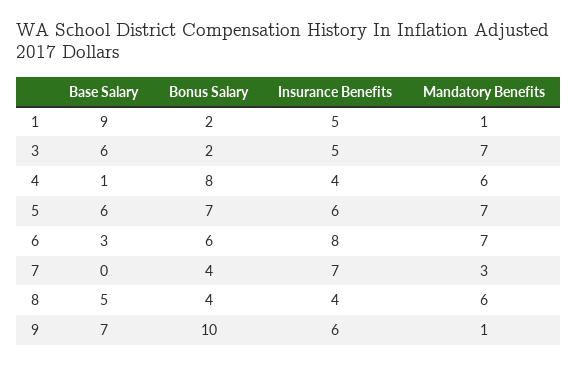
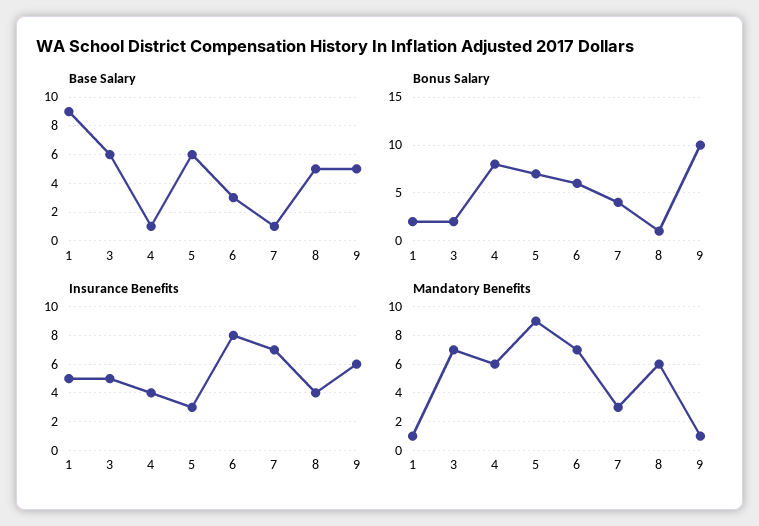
  {
    "Base Salary": {
      "1": 9,
      "3": 6,
      "4": 1,
      "5": 6,
      "6": 3,
-     "7": 0,
+     "7": 1,
      "8": 5,
-     "9": 7
+     "9": 5
    },
    "Bonus Salary": {
      "1": 2,
      "3": 2,
      "4": 8,
      "5": 7,
      "6": 6,
      "7": 4,
-     "8": 4,
+     "8": 1,
      "9": 10
    },
    "Insurance Benefits": {
      "1": 5,
      "3": 5,
      "4": 4,
-     "5": 6,
+     "5": 3,
      "6": 8,
      "7": 7,
      "8": 4,
      "9": 6
    },
    "Mandatory Benefits": {
      "1": 1,
      "3": 7,
      "4": 6,
-     "5": 7,
+     "5": 9,
      "6": 7,
      "7": 3,
      "8": 6,
      "9": 1
    }
  }

